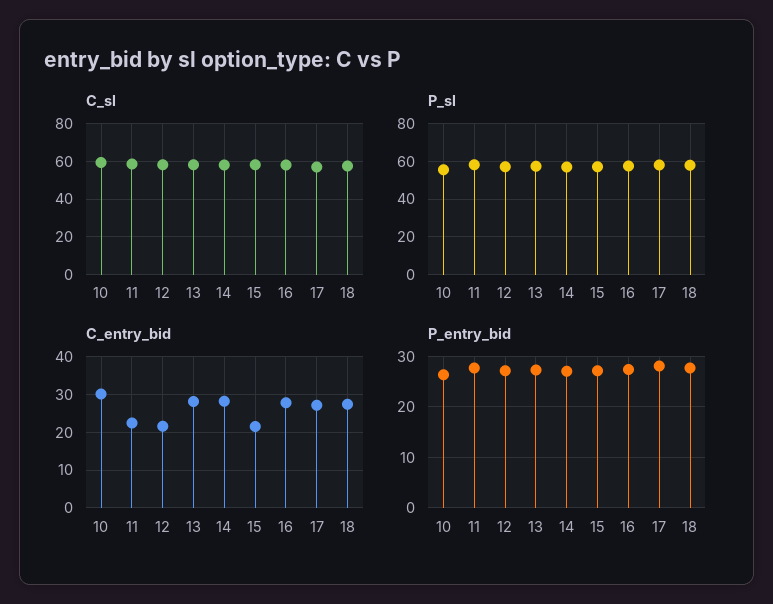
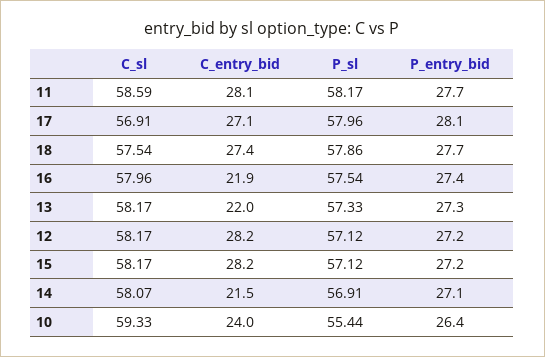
  {
    "C_sl": {
      "10": 59.33,
      "11": 58.59,
      "12": 58.17,
      "13": 58.17,
      "14": 58.07,
      "15": 58.17,
      "16": 57.96,
      "17": 56.91,
      "18": 57.54
    },
    "P_sl": {
      "10": 55.44,
      "11": 58.17,
      "12": 57.12,
      "13": 57.33,
      "14": 56.91,
      "15": 57.12,
      "16": 57.54,
      "17": 57.96,
      "18": 57.86
    },
    "C_entry_bid": {
-     "10": 30,
+     "10": 24,
-     "11": 22,
+     "11": 28.1,
-     "12": 22,
+     "12": 28.2,
-     "13": 28,
+     "13": 22,
-     "14": 28,
+     "14": 21.5,
-     "15": 22,
+     "15": 28.2,
-     "16": 28,
+     "16": 21.9,
      "17": 27.1,
      "18": 27.4
    },
    "P_entry_bid": {
      "10": 26.4,
      "11": 27.7,
      "12": 27.2,
      "13": 27.3,
      "14": 27.1,
      "15": 27.2,
      "16": 27.4,
      "17": 28.1,
      "18": 27.7
    }
  }

